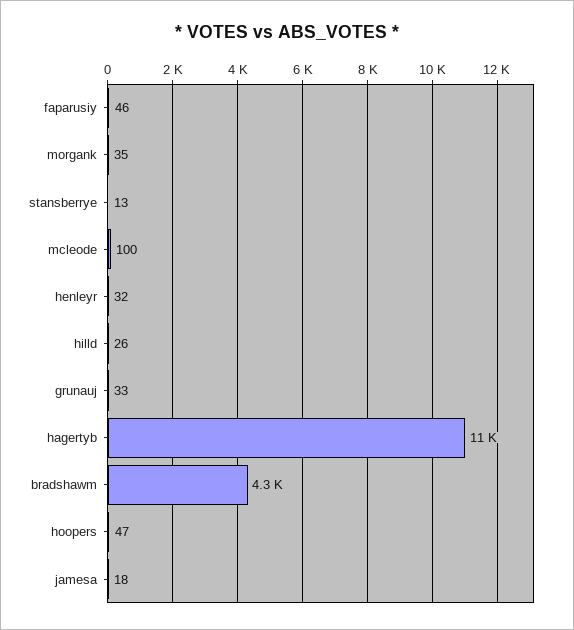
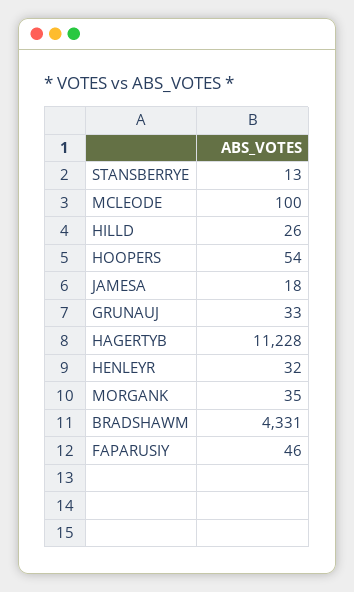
  {
    "faparusiy": 46,
    "morgank": 35,
    "stansberrye": 13,
    "mcleode": 100,
    "henleyr": 32,
    "hilld": 26,
    "grunauj": 33,
    "hagertyb": 11228,
    "bradshawm": 4331,
-   "hoopers": 47,
+   "hoopers": 54,
    "jamesa": 18
  }

